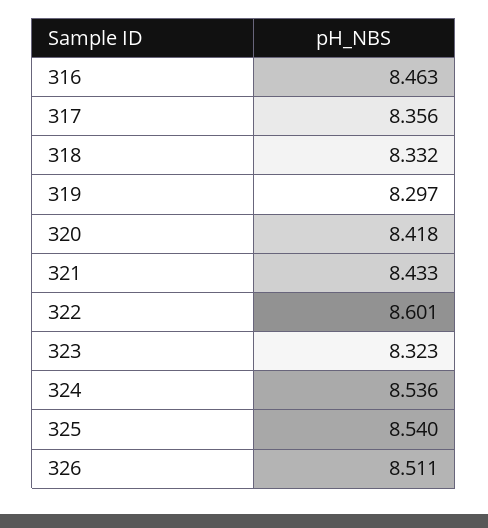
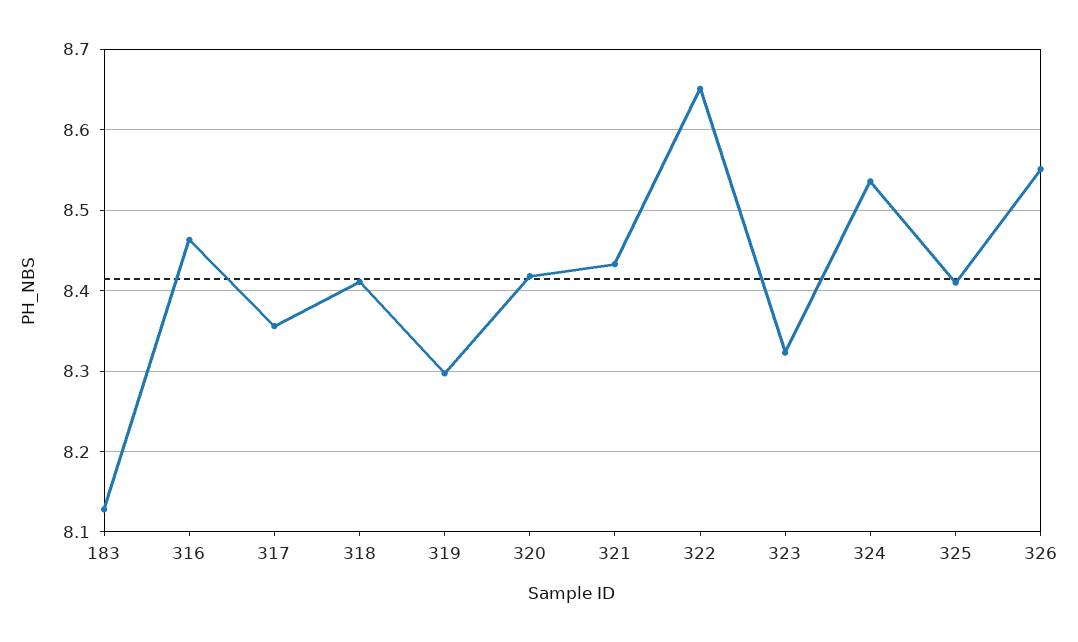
  {
    "316": 8.463,
    "317": 8.356,
-   "318": 8.332,
+   "318": 8.41,
    "319": 8.297,
    "320": 8.418,
    "321": 8.433,
-   "322": 8.601,
+   "322": 8.65,
    "323": 8.323,
    "324": 8.536,
-   "325": 8.54,
+   "325": 8.41,
-   "326": 8.511
+   "326": 8.55,
+   "183": 8.13
  }

